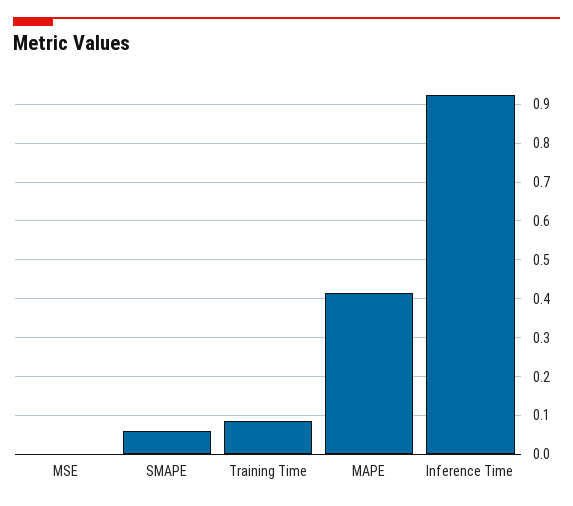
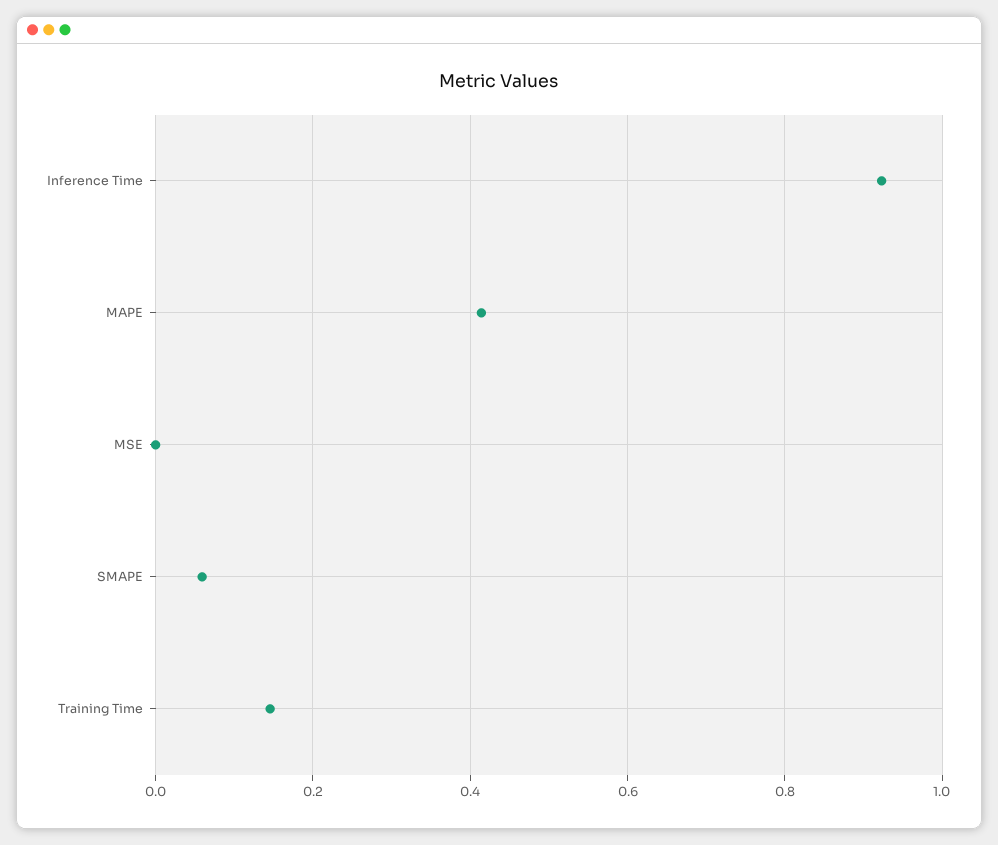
  {
    "MSE": 0,
    "SMAPE": 0.06,
-   "Training Time": 0.08,
+   "Training Time": 0.14,
    "MAPE": 0.42,
    "Inference Time": 0.92
  }

